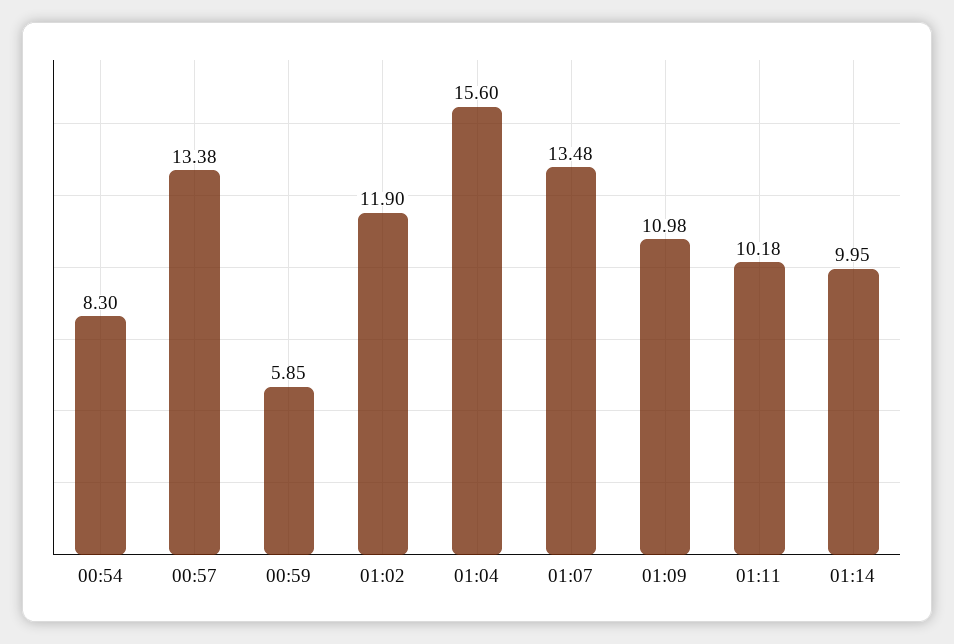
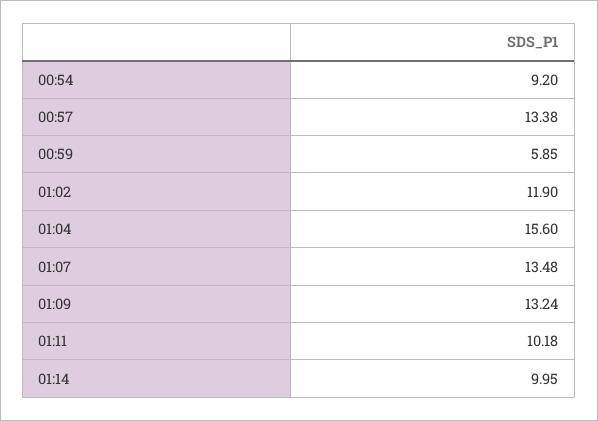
  {
-   "00:54": 8.3,
+   "00:54": 9.2,
    "00:57": 13.38,
    "00:59": 5.85,
    "01:02": 11.9,
    "01:04": 15.6,
    "01:07": 13.48,
-   "01:09": 10.98,
+   "01:09": 13.24,
    "01:11": 10.18,
    "01:14": 9.95
  }

